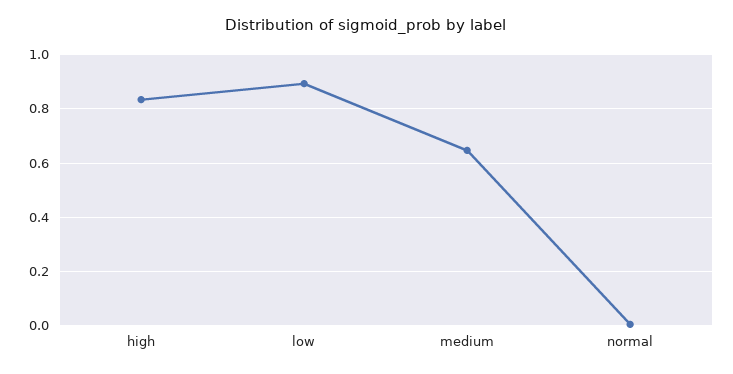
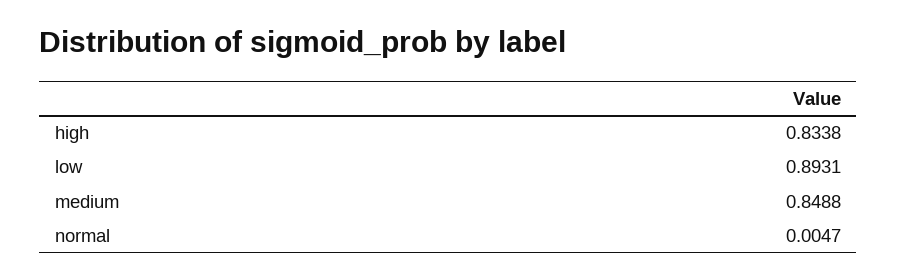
  {
    "high": 0.8338,
    "low": 0.8931,
-   "medium": 0.65,
+   "medium": 0.8488,
    "normal": 0.0047
  }

